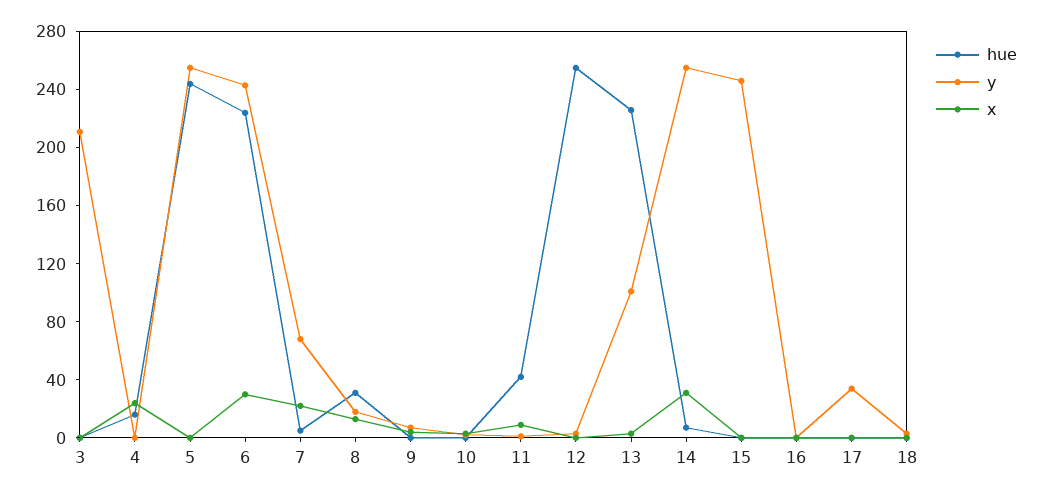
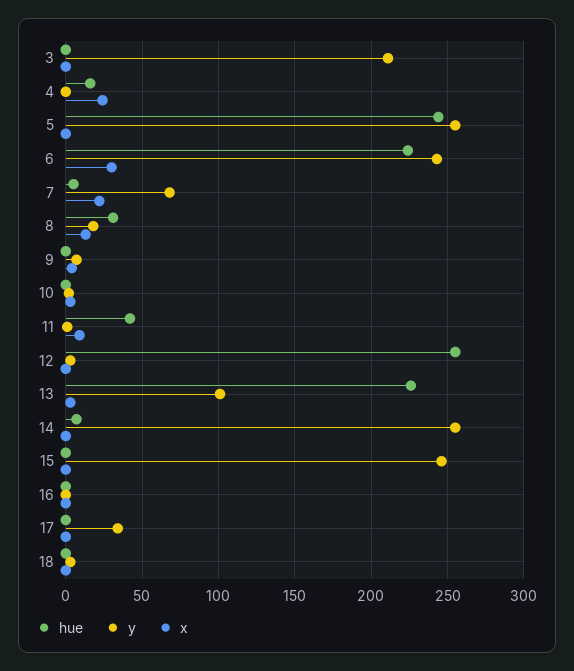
  {
    "hue": {
      "3": 0,
      "4": 15,
      "5": 245,
      "6": 225,
      "7": 5,
      "8": 30,
      "9": 0,
      "10": 0,
      "11": 40,
      "12": 255,
      "13": 225,
      "14": 5,
      "15": 0,
      "16": 0,
      "17": 0,
      "18": 0
    },
    "y": {
      "3": 210,
      "4": 0,
      "5": 255,
      "6": 245,
      "7": 70,
      "8": 20,
      "9": 5,
      "10": 0,
      "11": 0,
      "12": 5,
      "13": 100,
      "14": 255,
      "15": 245,
      "16": 0,
      "17": 35,
      "18": 5
    },
    "x": {
      "3": 0,
      "4": 25,
      "5": 0,
      "6": 30,
      "7": 20,
      "8": 15,
      "9": 5,
      "10": 5,
      "11": 10,
      "12": 0,
      "13": 5,
-     "14": 30,
+     "14": 0,
      "15": 0,
      "16": 0,
      "17": 0,
      "18": 0
    }
  }

